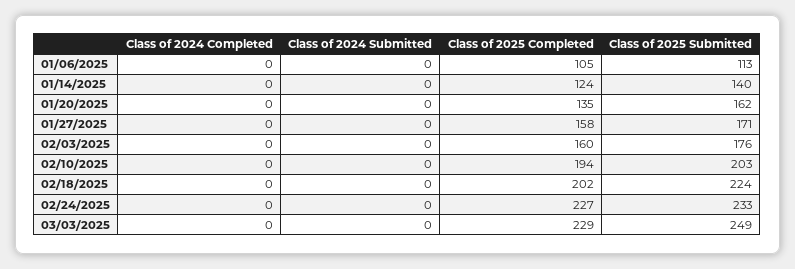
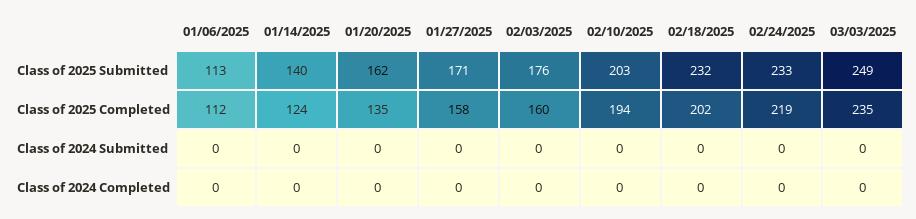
  {
    "Class of 2024 Completed": {
      "01/06/2025": 0,
      "01/14/2025": 0,
      "01/20/2025": 0,
      "01/27/2025": 0,
      "02/03/2025": 0,
      "02/10/2025": 0,
      "02/18/2025": 0,
      "02/24/2025": 0,
      "03/03/2025": 0
    },
    "Class of 2024 Submitted": {
      "01/06/2025": 0,
      "01/14/2025": 0,
      "01/20/2025": 0,
      "01/27/2025": 0,
      "02/03/2025": 0,
      "02/10/2025": 0,
      "02/18/2025": 0,
      "02/24/2025": 0,
      "03/03/2025": 0
    },
    "Class of 2025 Completed": {
-     "01/06/2025": 105,
+     "01/06/2025": 112,
      "01/14/2025": 124,
      "01/20/2025": 135,
      "01/27/2025": 158,
      "02/03/2025": 160,
      "02/10/2025": 194,
      "02/18/2025": 202,
-     "02/24/2025": 227,
+     "02/24/2025": 219,
-     "03/03/2025": 229
+     "03/03/2025": 235
    },
    "Class of 2025 Submitted": {
      "01/06/2025": 113,
      "01/14/2025": 140,
      "01/20/2025": 162,
      "01/27/2025": 171,
      "02/03/2025": 176,
      "02/10/2025": 203,
-     "02/18/2025": 224,
+     "02/18/2025": 232,
      "02/24/2025": 233,
      "03/03/2025": 249
    }
  }

